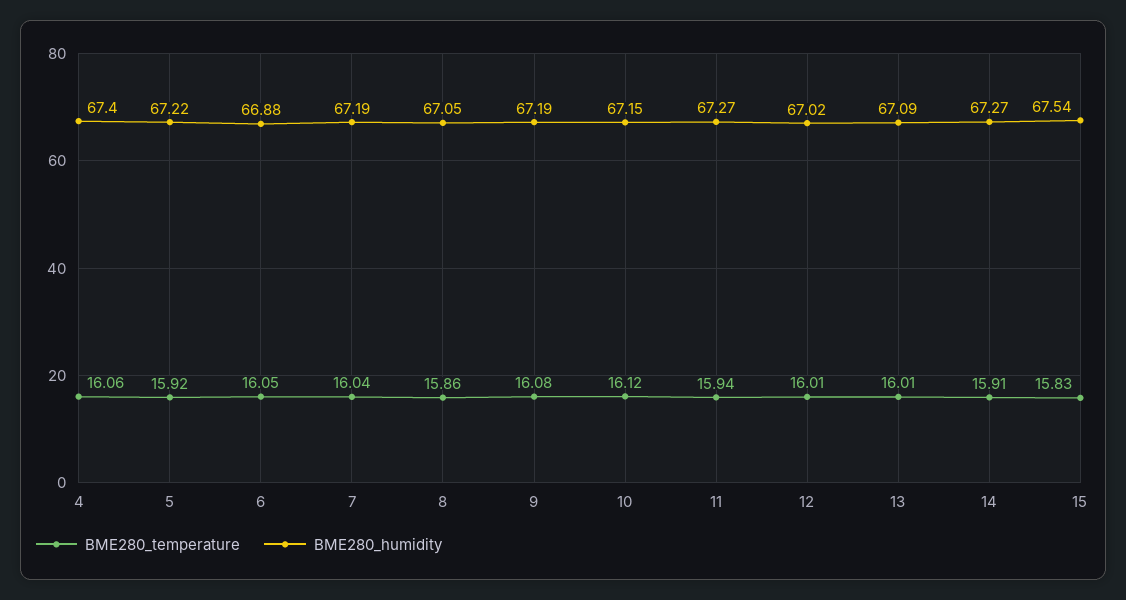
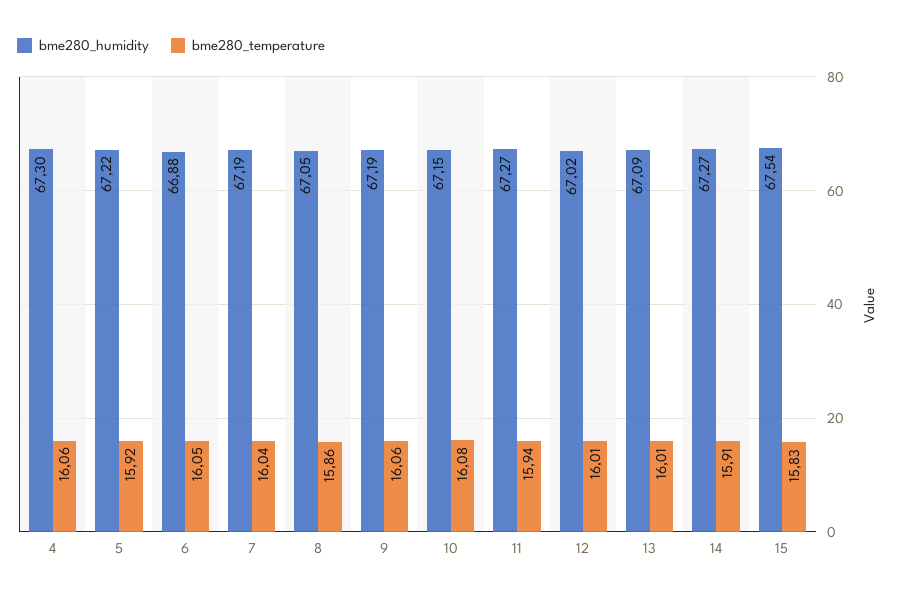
  {
    "BME280_temperature": {
      "4": 16.06,
      "5": 15.92,
      "6": 16.05,
      "7": 16.04,
      "8": 15.86,
-     "9": 16.08,
+     "9": 16.06,
-     "10": 16.12,
+     "10": 16.08,
      "11": 15.94,
      "12": 16.01,
      "13": 16.01,
      "14": 15.91,
      "15": 15.83
    },
    "BME280_humidity": {
-     "4": 67.4,
+     "4": 67.3,
      "5": 67.22,
      "6": 66.88,
      "7": 67.19,
      "8": 67.05,
      "9": 67.19,
      "10": 67.15,
      "11": 67.27,
      "12": 67.02,
      "13": 67.09,
      "14": 67.27,
      "15": 67.54
    }
  }

